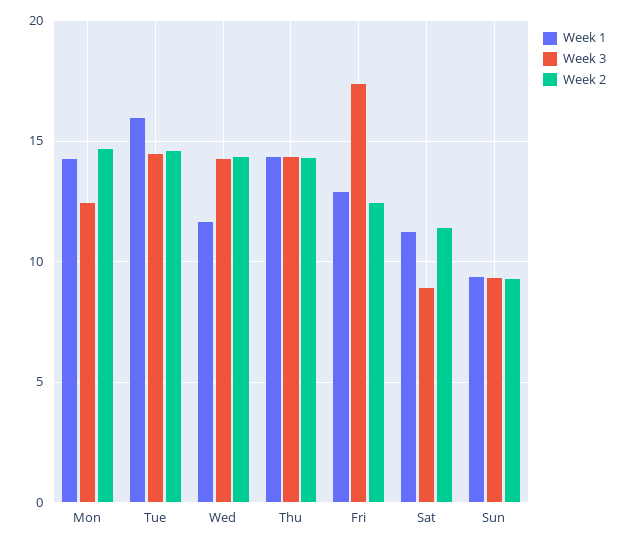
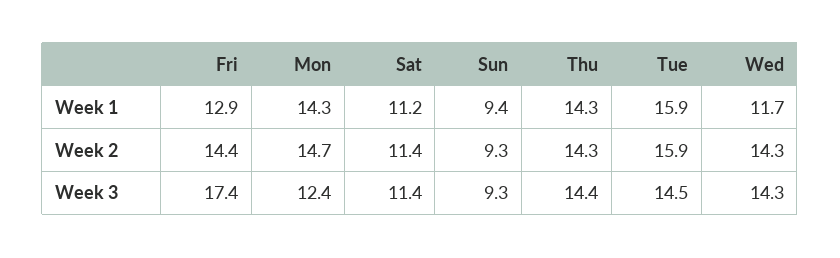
  {
    "Week 1": {
      "Mon": 14.3,
      "Tue": 15.9,
      "Wed": 11.7,
      "Thu": 14.3,
      "Fri": 12.9,
      "Sat": 11.2,
      "Sun": 9.4
    },
    "Week 3": {
      "Mon": 12.4,
      "Tue": 14.5,
      "Wed": 14.3,
      "Thu": 14.4,
      "Fri": 17.4,
-     "Sat": 9,
+     "Sat": 11.4,
      "Sun": 9.3
    },
    "Week 2": {
      "Mon": 14.7,
-     "Tue": 14.5,
+     "Tue": 15.9,
      "Wed": 14.3,
      "Thu": 14.3,
-     "Fri": 12.5,
+     "Fri": 14.4,
      "Sat": 11.4,
      "Sun": 9.3
    }
  }

